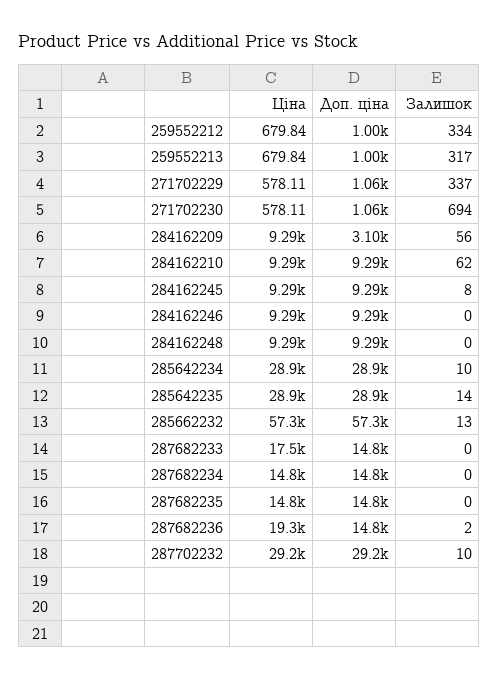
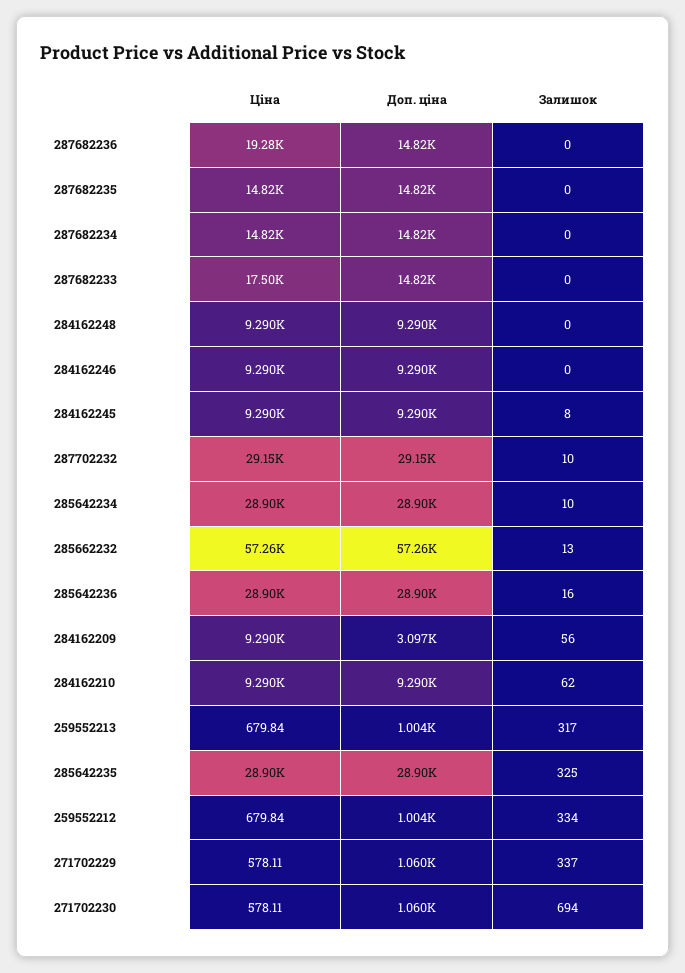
  {
    "Ціна": {
      "259552212": 679.84,
      "259552213": 679.84,
      "271702229": 578.11,
      "271702230": 578.11,
      "284162209": 9290,
      "284162210": 9290,
      "284162245": 9290,
      "284162246": 9290,
      "284162248": 9290,
      "285642234": 28900,
      "285642235": 28900,
      "285662232": 57260,
      "287682233": 17500,
      "287682234": 14820,
      "287682235": 14820,
      "287682236": 19280,
-     "287702232": 29150
+     "287702232": 29150,
+     "285642236": 28900
    },
    "Доп. ціна": {
      "259552212": 1004,
      "259552213": 1004,
      "271702229": 1060,
      "271702230": 1060,
      "284162209": 3097,
      "284162210": 9290,
      "284162245": 9290,
      "284162246": 9290,
      "284162248": 9290,
      "285642234": 28900,
      "285642235": 28900,
      "285662232": 57260,
      "287682233": 14820,
      "287682234": 14820,
      "287682235": 14820,
      "287682236": 14820,
-     "287702232": 29150
+     "287702232": 29150,
+     "285642236": 28900
    },
    "Залишок": {
      "259552212": 334,
      "259552213": 317,
      "271702229": 337,
      "271702230": 694,
      "284162209": 56,
      "284162210": 62,
      "284162245": 8,
      "284162246": 0,
      "284162248": 0,
      "285642234": 10,
-     "285642235": 14,
+     "285642235": 325,
      "285662232": 13,
      "287682233": 0,
      "287682234": 0,
      "287682235": 0,
-     "287682236": 2,
+     "287682236": 0,
-     "287702232": 10
+     "287702232": 10,
+     "285642236": 16
    }
  }

